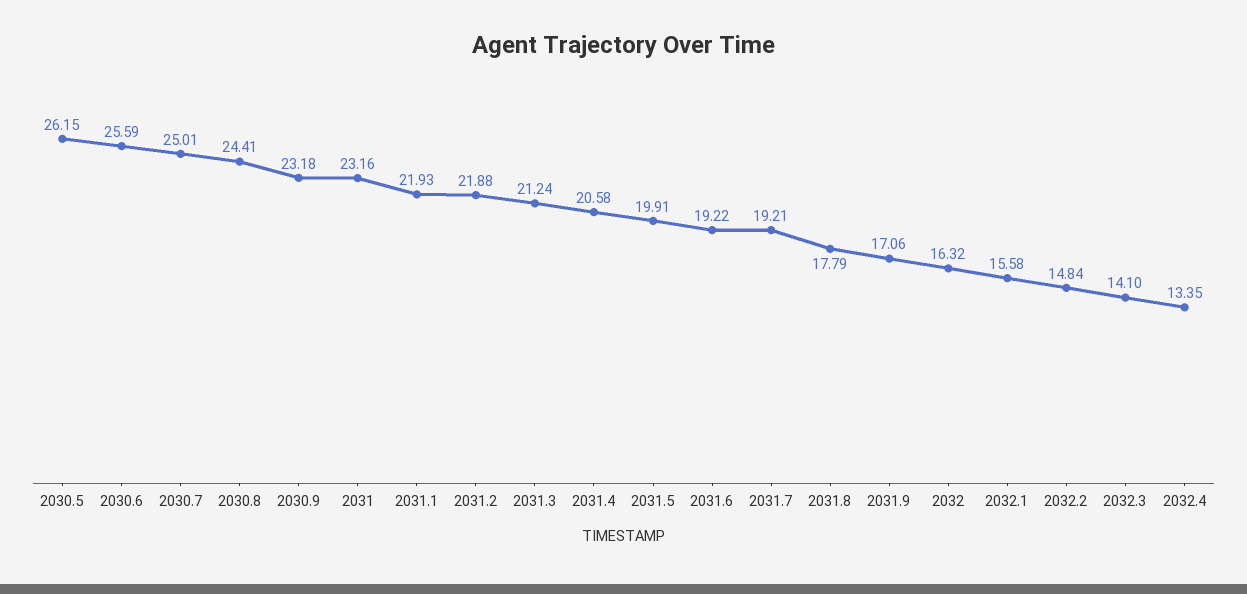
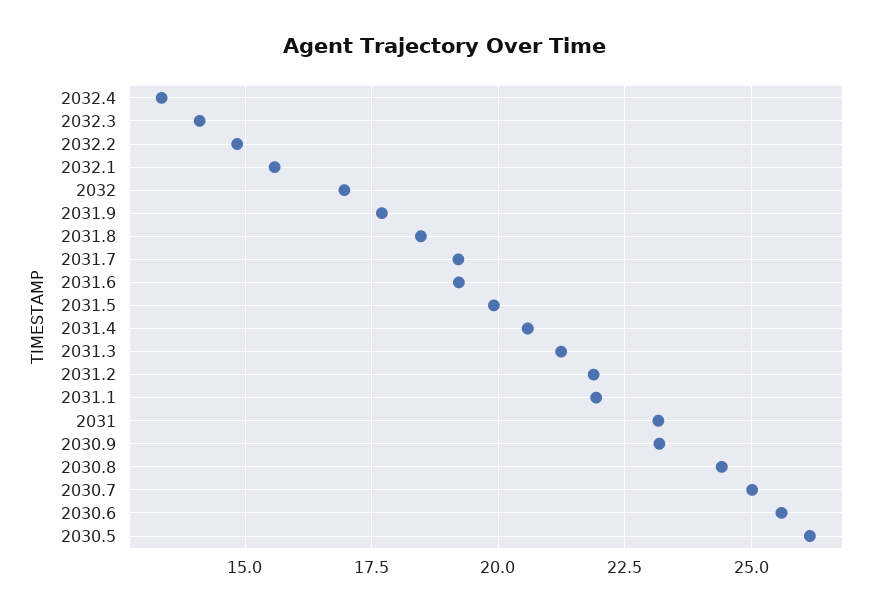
  {
    "2030.5": 26.15,
    "2030.6": 25.59,
    "2030.7": 25.01,
    "2030.8": 24.41,
    "2030.9": 23.18,
    "2031": 23.16,
    "2031.1": 21.93,
    "2031.2": 21.88,
    "2031.3": 21.24,
    "2031.4": 20.58,
    "2031.5": 19.91,
    "2031.6": 19.22,
    "2031.7": 19.21,
-   "2031.8": 17.79,
+   "2031.8": 18.5,
-   "2031.9": 17.06,
+   "2031.9": 17.75,
-   "2032": 16.32,
+   "2032": 17,
    "2032.1": 15.58,
    "2032.2": 14.84,
    "2032.3": 14.1,
    "2032.4": 13.35
  }

